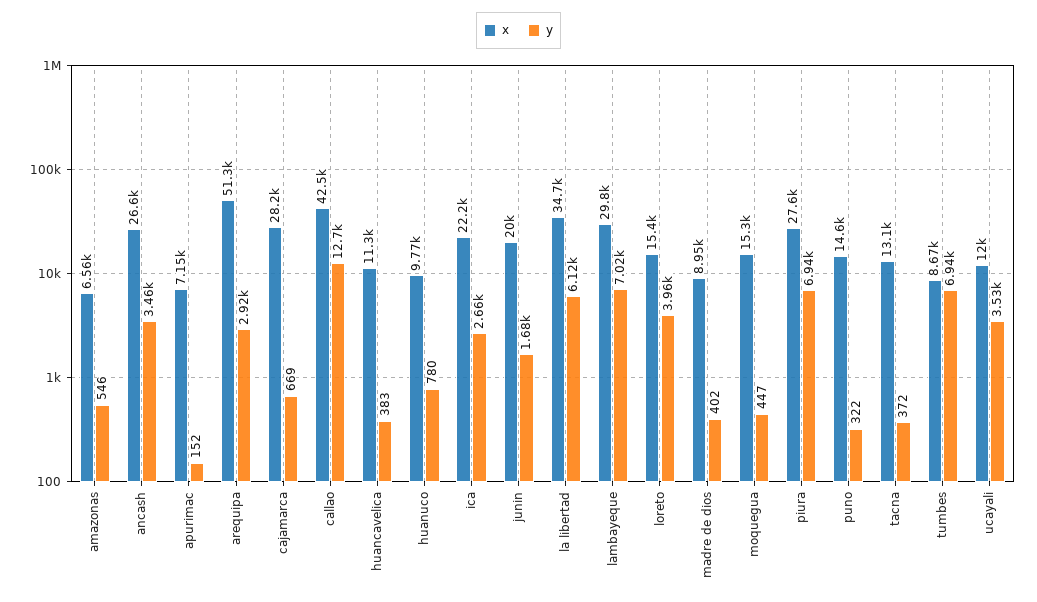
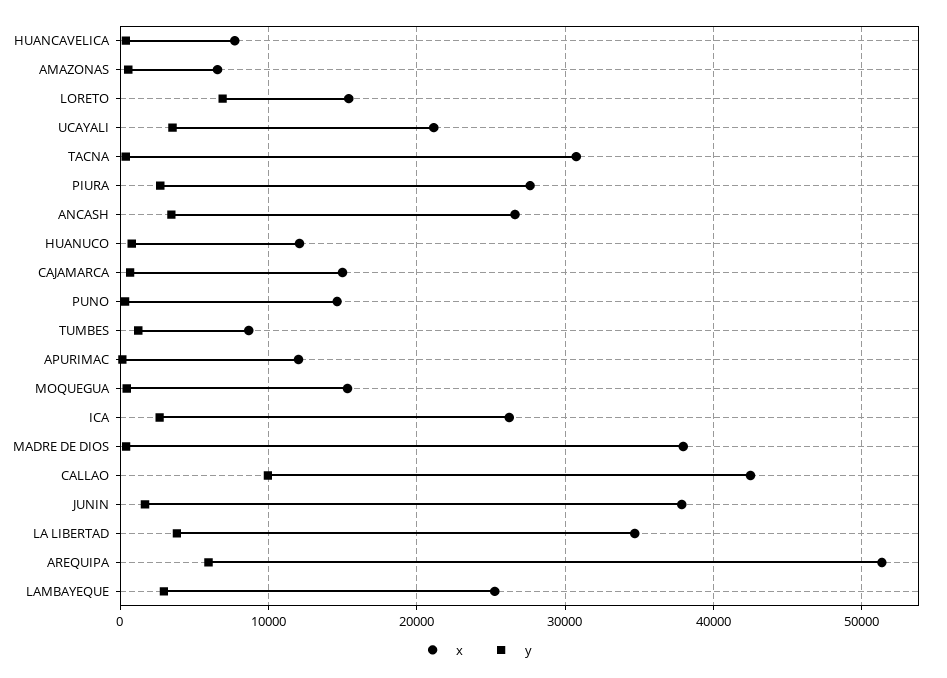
  {
    "x": {
      "amazonas": 6560,
      "ancash": 26600,
-     "apurimac": 7150,
+     "apurimac": 12000,
      "arequipa": 51300,
-     "cajamarca": 28200,
+     "cajamarca": 15000,
      "callao": 42500,
-     "huancavelica": 11300,
+     "huancavelica": 8000,
-     "huanuco": 9770,
+     "huanuco": 12000,
-     "ica": 22200,
+     "ica": 26000,
-     "junin": 20000,
+     "junin": 38000,
      "la libertad": 34700,
-     "lambayeque": 29800,
+     "lambayeque": 25000,
      "loreto": 15400,
-     "madre de dios": 8950,
+     "madre de dios": 38000,
      "moquegua": 15300,
      "piura": 27600,
      "puno": 14600,
-     "tacna": 13100,
+     "tacna": 31000,
      "tumbes": 8670,
-     "ucayali": 12000
+     "ucayali": 21000
    },
    "y": {
      "amazonas": 546,
      "ancash": 3460,
      "apurimac": 152,
-     "arequipa": 2920,
+     "arequipa": 6000,
      "cajamarca": 669,
-     "callao": 12700,
+     "callao": 10000,
      "huancavelica": 383,
      "huanuco": 780,
      "ica": 2660,
      "junin": 1680,
-     "la libertad": 6120,
+     "la libertad": 4000,
-     "lambayeque": 7020,
+     "lambayeque": 3000,
-     "loreto": 3960,
+     "loreto": 7000,
      "madre de dios": 402,
      "moquegua": 447,
-     "piura": 6940,
+     "piura": 3000,
      "puno": 322,
      "tacna": 372,
-     "tumbes": 6940,
+     "tumbes": 1000,
      "ucayali": 3530
    }
  }

